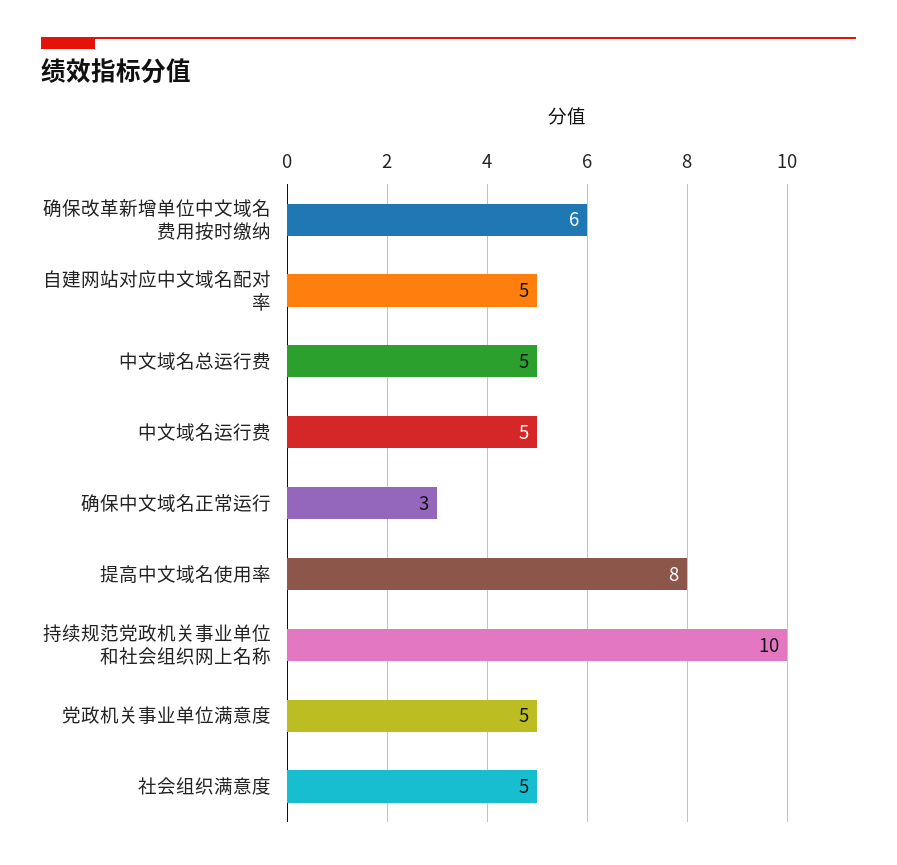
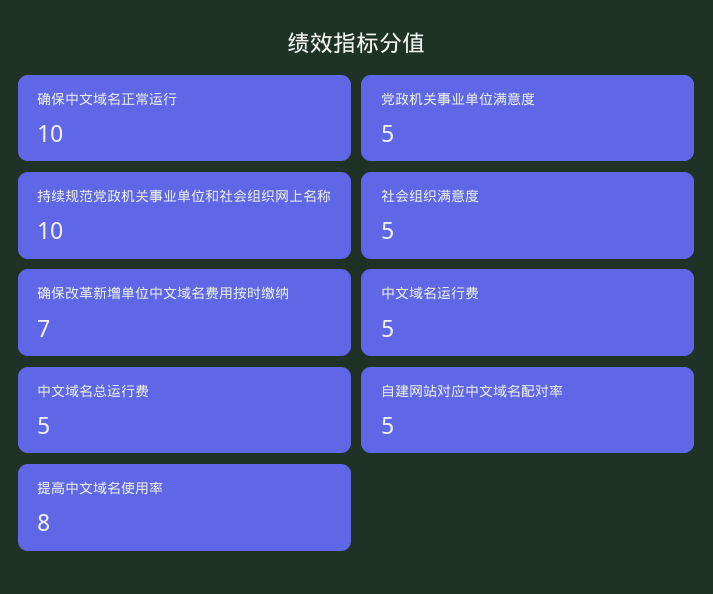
  {
-   "确保改革新增单位中文域名费用按时缴纳": 6,
+   "确保改革新增单位中文域名费用按时缴纳": 7,
    "自建网站对应中文域名配对率": 5,
    "中文域名总运行费": 5,
    "中文域名运行费": 5,
-   "确保中文域名正常运行": 3,
+   "确保中文域名正常运行": 10,
    "提高中文域名使用率": 8,
    "持续规范党政机关事业单位和社会组织网上名称": 10,
    "党政机关事业单位满意度": 5,
    "社会组织满意度": 5
  }

